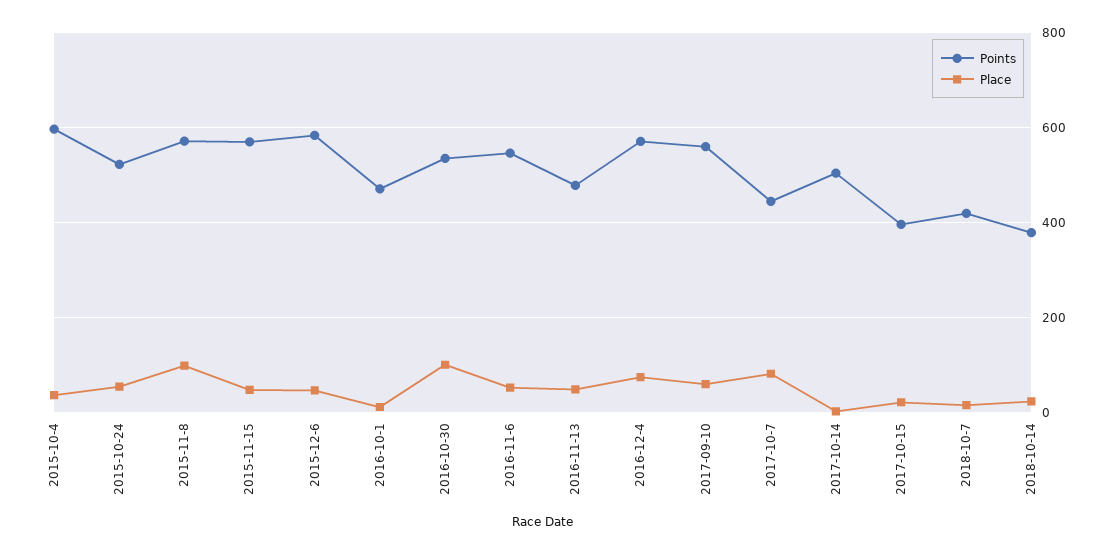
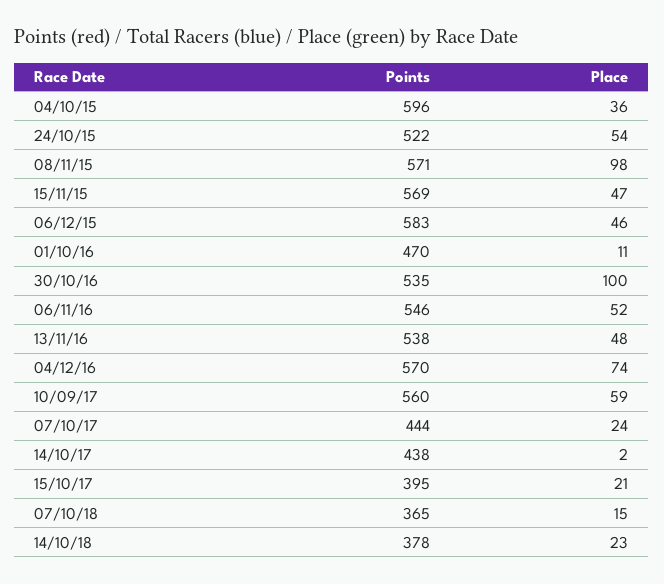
  {
    "Points": {
      "2015-10-4": 596,
      "2015-10-24": 522,
      "2015-11-8": 571,
      "2015-11-15": 569,
      "2015-12-6": 583,
      "2016-10-1": 470,
      "2016-10-30": 535,
      "2016-11-6": 546,
-     "2016-11-13": 480,
+     "2016-11-13": 538,
      "2016-12-4": 570,
      "2017-09-10": 560,
      "2017-10-7": 444,
-     "2017-10-14": 500,
+     "2017-10-14": 438,
      "2017-10-15": 395,
-     "2018-10-7": 420,
+     "2018-10-7": 365,
      "2018-10-14": 378
    },
    "Place": {
      "2015-10-4": 36,
      "2015-10-24": 54,
      "2015-11-8": 98,
      "2015-11-15": 47,
      "2015-12-6": 46,
      "2016-10-1": 11,
      "2016-10-30": 100,
      "2016-11-6": 52,
      "2016-11-13": 48,
      "2016-12-4": 74,
      "2017-09-10": 59,
-     "2017-10-7": 80,
+     "2017-10-7": 24,
      "2017-10-14": 2,
      "2017-10-15": 21,
      "2018-10-7": 15,
      "2018-10-14": 23
    }
  }

